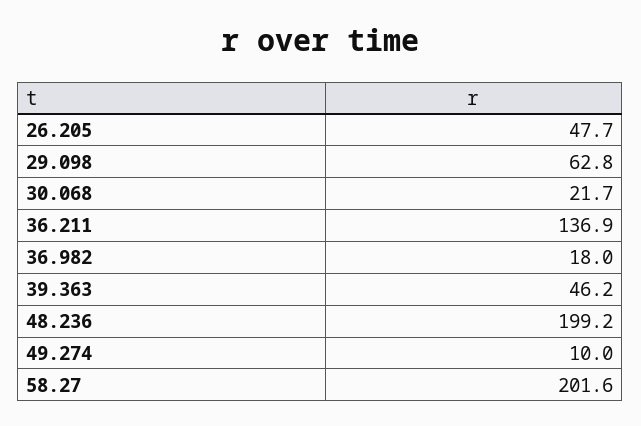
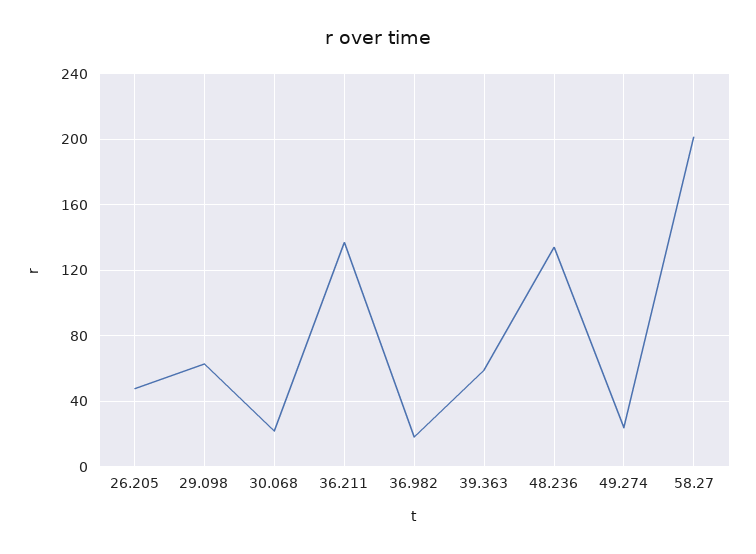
  {
    "26.205": 47.7,
    "29.098": 62.8,
    "30.068": 21.7,
    "36.211": 136.9,
    "36.982": 18,
-   "39.363": 46.2,
+   "39.363": 60,
-   "48.236": 199.2,
+   "48.236": 135,
-   "49.274": 10,
+   "49.274": 25,
    "58.27": 201.6
  }

